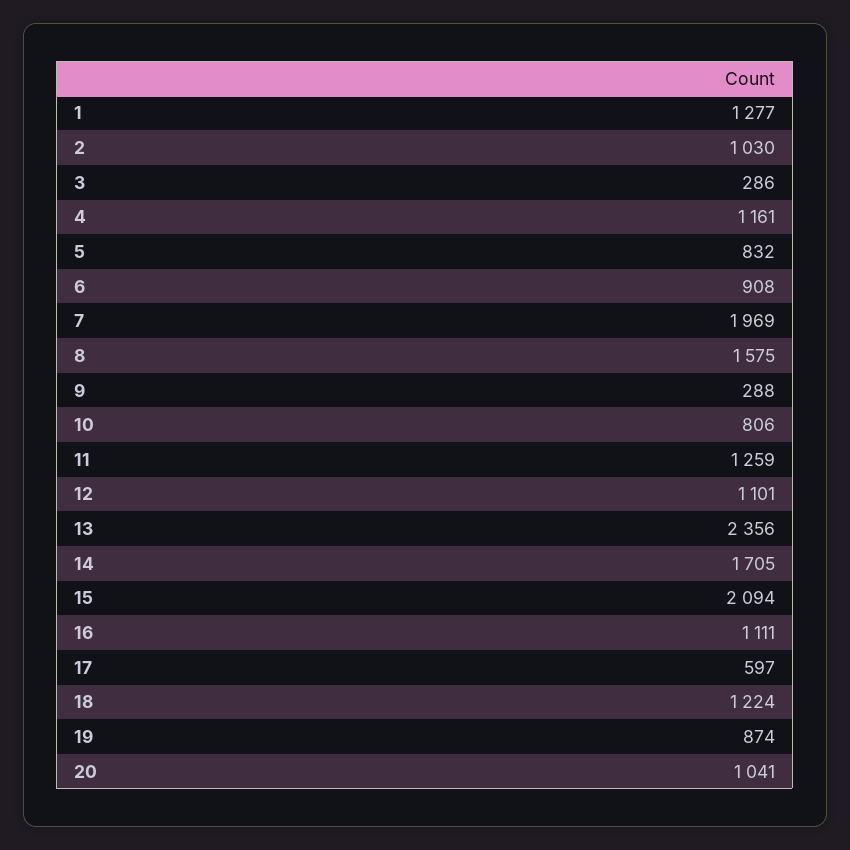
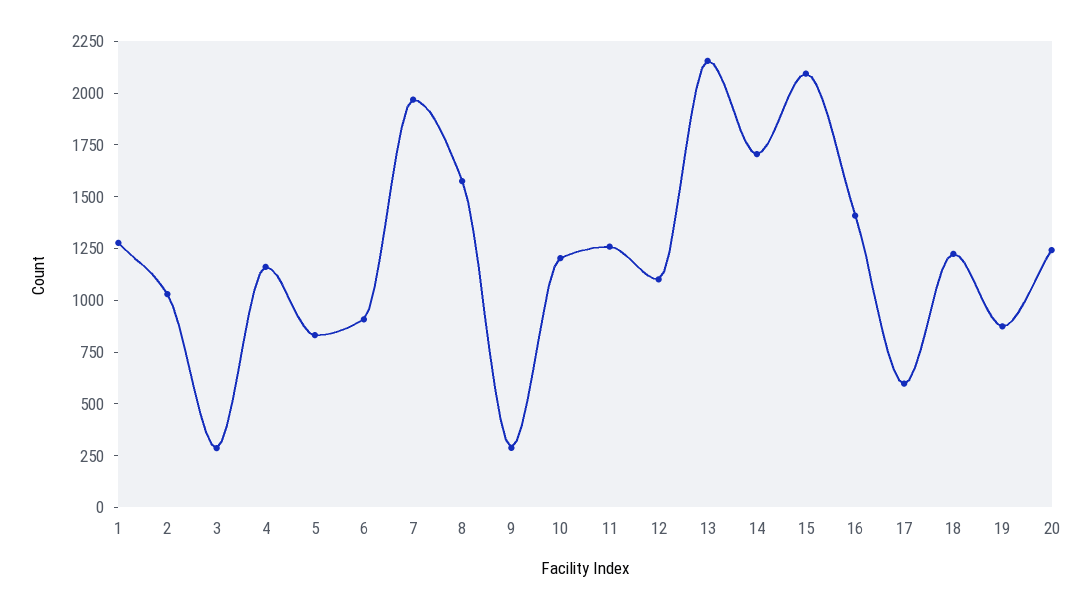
  {
    "1": 1277,
    "2": 1030,
    "3": 286,
    "4": 1161,
    "5": 832,
    "6": 908,
    "7": 1969,
    "8": 1575,
    "9": 288,
-   "10": 806,
+   "10": 1200,
    "11": 1259,
    "12": 1101,
-   "13": 2356,
+   "13": 2150,
    "14": 1705,
    "15": 2094,
-   "16": 1111,
+   "16": 1400,
    "17": 597,
    "18": 1224,
    "19": 874,
-   "20": 1041
+   "20": 1250
  }

